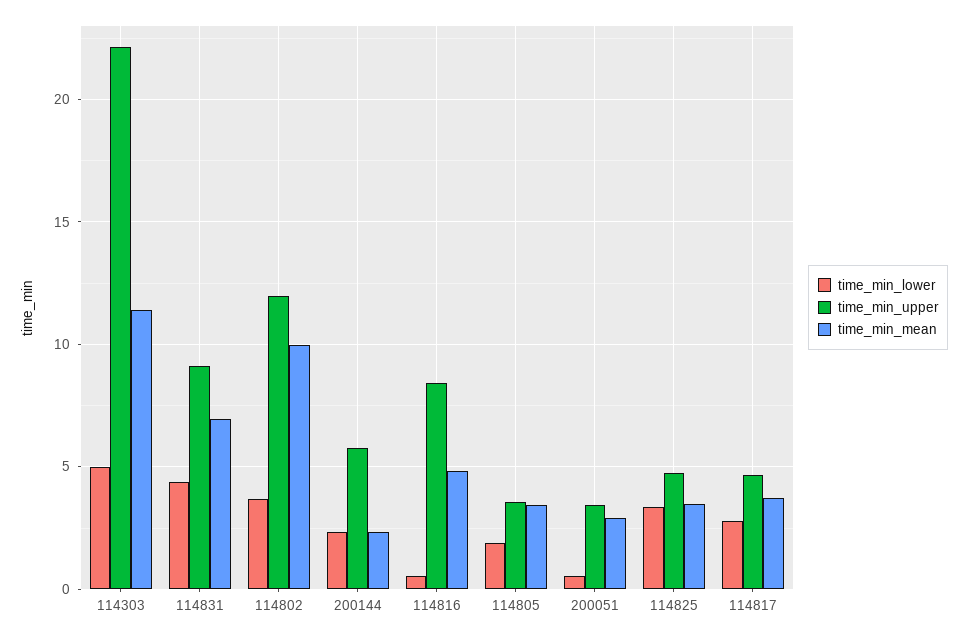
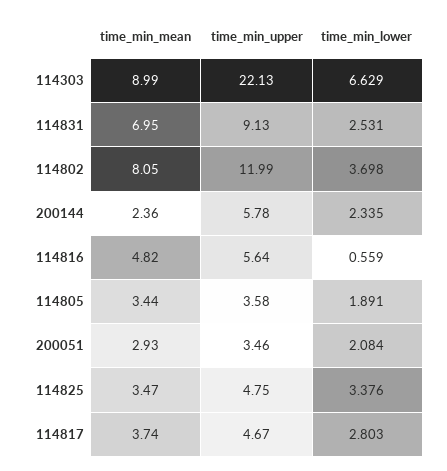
  {
    "time_min_lower": {
-     "114303": 5,
+     "114303": 6.629,
-     "114831": 4.5,
+     "114831": 2.531,
      "114802": 3.698,
      "200144": 2.335,
      "114816": 0.559,
      "114805": 1.891,
-     "200051": 0.5,
+     "200051": 2.084,
      "114825": 3.376,
      "114817": 2.803
    },
    "time_min_upper": {
      "114303": 22.13,
      "114831": 9.13,
      "114802": 11.99,
      "200144": 5.78,
-     "114816": 8.5,
+     "114816": 5.64,
      "114805": 3.58,
      "200051": 3.46,
      "114825": 4.75,
      "114817": 4.67
    },
    "time_min_mean": {
-     "114303": 11.5,
+     "114303": 8.99,
      "114831": 6.95,
-     "114802": 10,
+     "114802": 8.05,
      "200144": 2.36,
      "114816": 4.82,
      "114805": 3.44,
      "200051": 2.93,
      "114825": 3.47,
      "114817": 3.74
    }
  }

